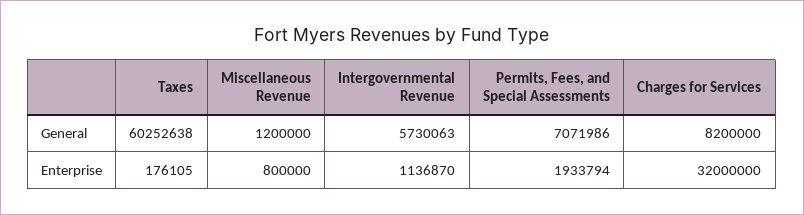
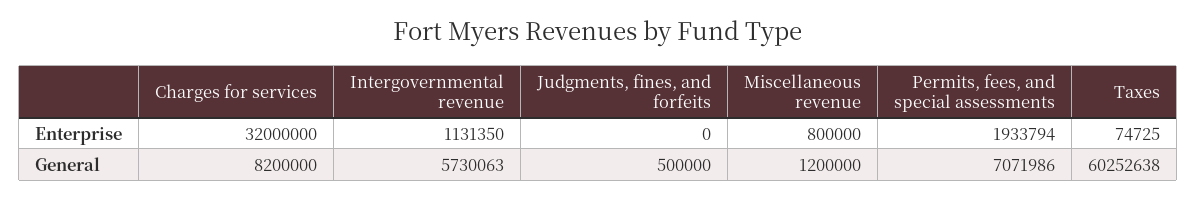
  {
    "Taxes": {
      "General": 60252638,
-     "Enterprise": 176105
+     "Enterprise": 74725
    },
    "Miscellaneous Revenue": {
      "General": 1200000,
      "Enterprise": 800000
    },
    "Intergovernmental Revenue": {
      "General": 5730063,
-     "Enterprise": 1136870
+     "Enterprise": 1131350
    },
    "Permits, Fees, and Special Assessments": {
      "General": 7071986,
      "Enterprise": 1933794
    },
    "Charges for Services": {
      "General": 8200000,
      "Enterprise": 32000000
-   }
+   },
+   "Judgments, fines, and forfeits": {
+     "Enterprise": 0,
+     "General": 500000
+   }
  }

